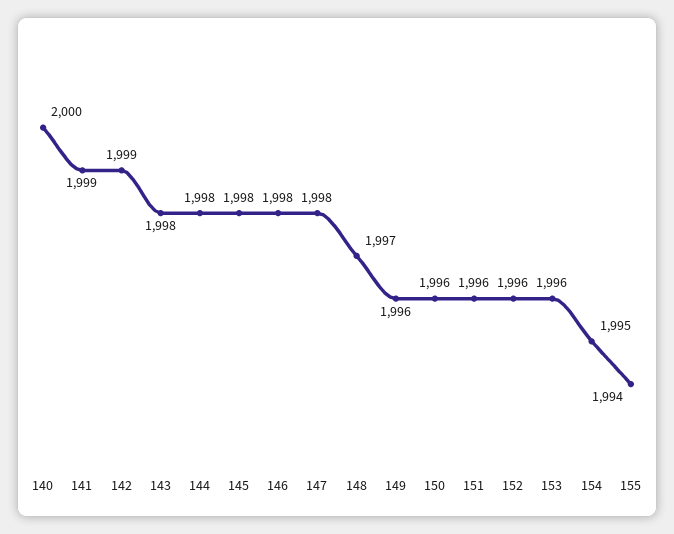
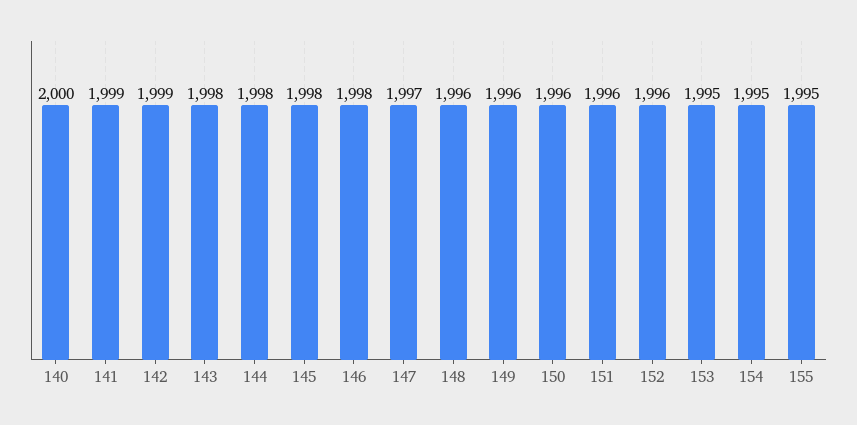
  {
    "140": 2000,
    "141": 1999,
    "142": 1999,
    "143": 1998,
    "144": 1998,
    "145": 1998,
    "146": 1998,
-   "147": 1998,
+   "147": 1997,
-   "148": 1997,
+   "148": 1996,
    "149": 1996,
    "150": 1996,
    "151": 1996,
    "152": 1996,
-   "153": 1996,
+   "153": 1995,
    "154": 1995,
-   "155": 1994
+   "155": 1995
  }

